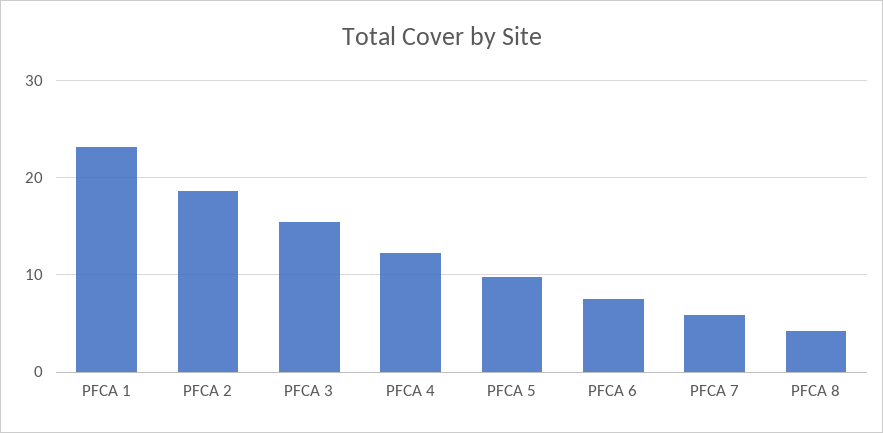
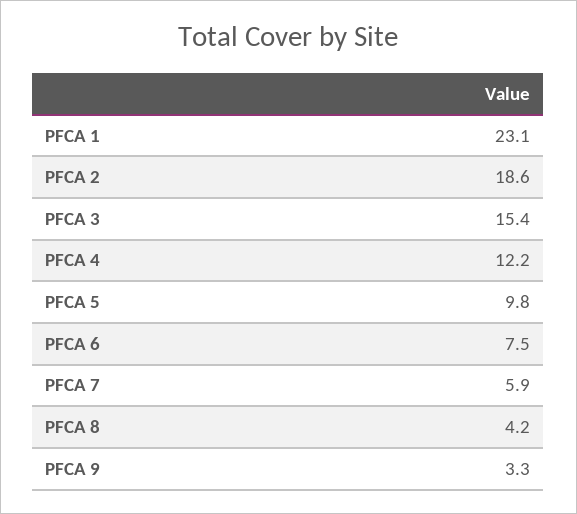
  {
    "PFCA 1": 23.1,
    "PFCA 2": 18.6,
    "PFCA 3": 15.4,
    "PFCA 4": 12.2,
    "PFCA 5": 9.8,
    "PFCA 6": 7.5,
    "PFCA 7": 5.9,
-   "PFCA 8": 4.2
+   "PFCA 8": 4.2,
+   "PFCA 9": 3.3
  }

